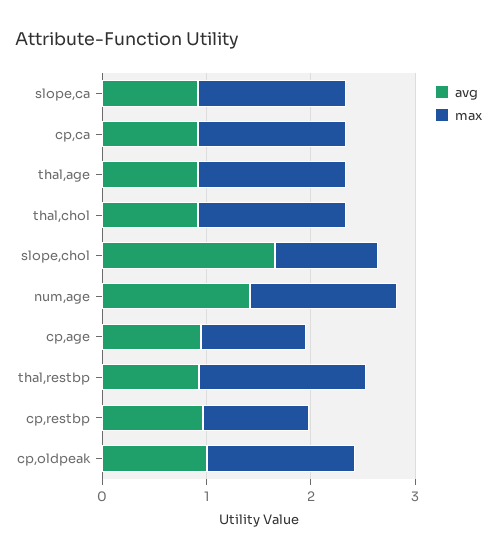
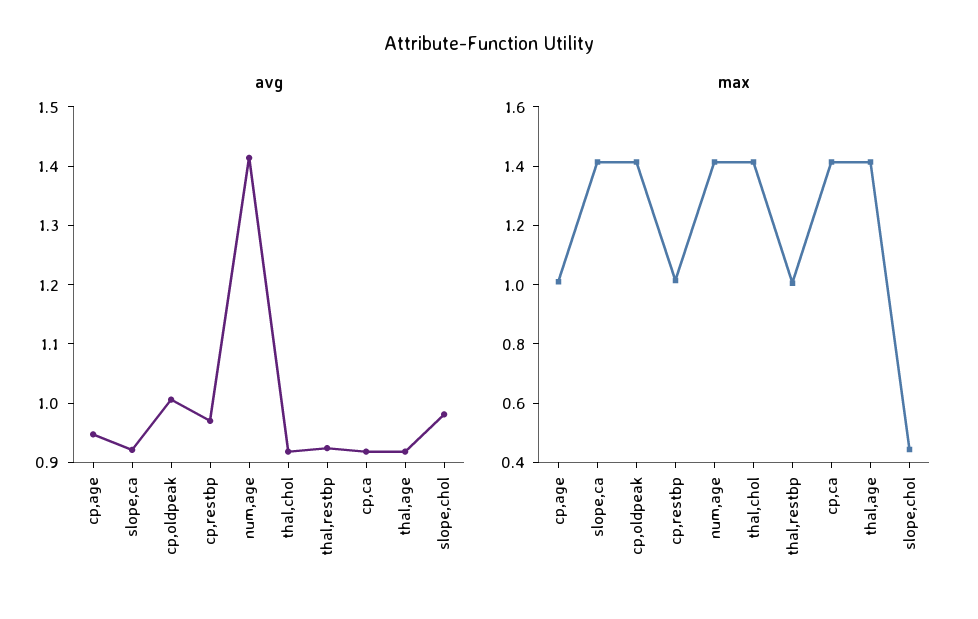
  {
    "avg": {
      "slope,ca": 0.92,
      "cp,ca": 0.92,
      "thal,age": 0.92,
      "thal,chol": 0.92,
-     "slope,chol": 1.6,
+     "slope,chol": 0.98,
      "num,age": 1.42,
      "cp,age": 0.94,
      "thal,restbp": 0.92,
      "cp,restbp": 0.98,
      "cp,oldpeak": 1
    },
    "max": {
      "slope,ca": 1.4,
      "cp,ca": 1.4,
      "thal,age": 1.4,
      "thal,chol": 1.4,
-     "slope,chol": 1,
+     "slope,chol": 0.45,
      "num,age": 1.4,
      "cp,age": 1,
-     "thal,restbp": 1.6,
+     "thal,restbp": 1,
      "cp,restbp": 1,
      "cp,oldpeak": 1.4
    }
  }

